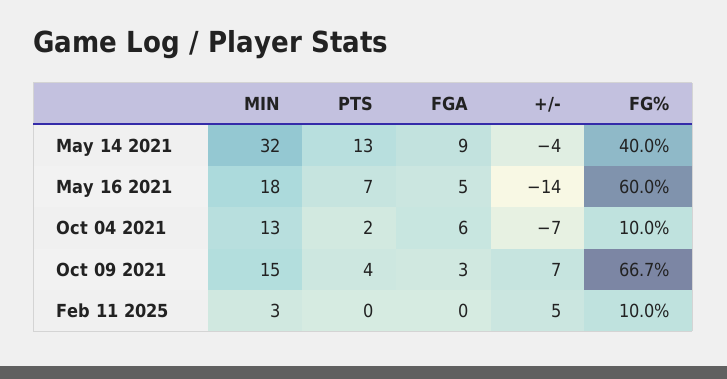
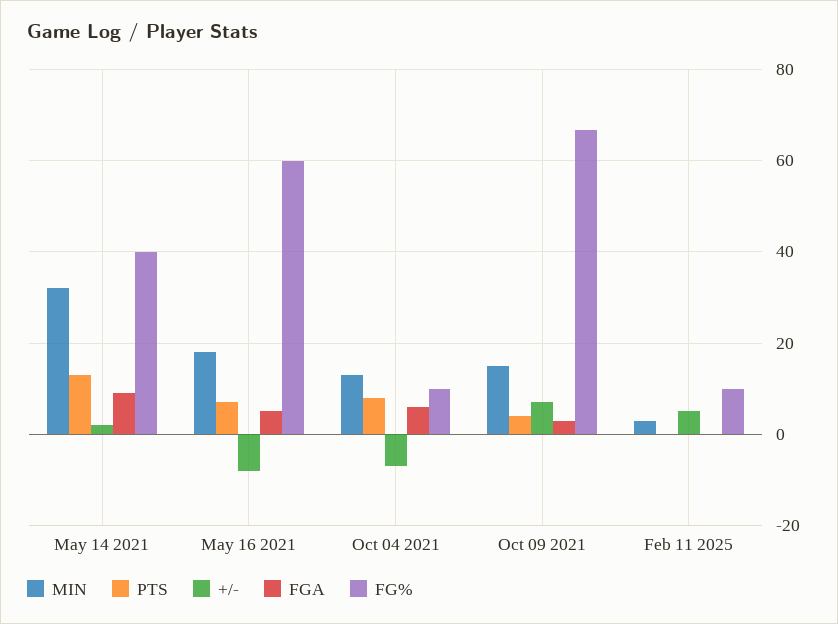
  {
    "MIN": {
      "May 14 2021": 32,
      "May 16 2021": 18,
      "Oct 04 2021": 13,
      "Oct 09 2021": 15,
      "Feb 11 2025": 3
    },
    "PTS": {
      "May 14 2021": 13,
      "May 16 2021": 7,
-     "Oct 04 2021": 2,
+     "Oct 04 2021": 8,
      "Oct 09 2021": 4,
      "Feb 11 2025": 0
    },
    "FGA": {
      "May 14 2021": 9,
      "May 16 2021": 5,
      "Oct 04 2021": 6,
      "Oct 09 2021": 3,
      "Feb 11 2025": 0
    },
    "+/-": {
-     "May 14 2021": -4,
+     "May 14 2021": 2,
-     "May 16 2021": -14,
+     "May 16 2021": -8,
      "Oct 04 2021": -7,
      "Oct 09 2021": 7,
      "Feb 11 2025": 5
    },
    "FG%": {
      "May 14 2021": 40,
      "May 16 2021": 60,
      "Oct 04 2021": 10,
      "Oct 09 2021": 66.7,
      "Feb 11 2025": 10
    }
  }

